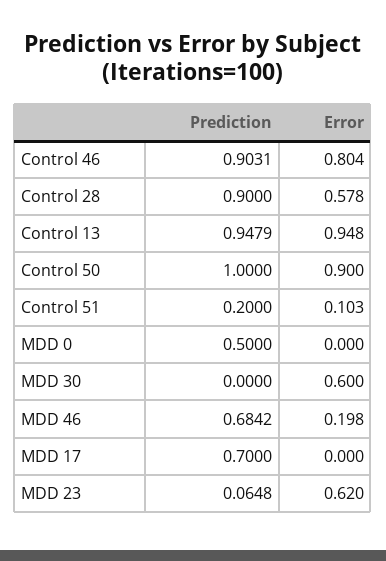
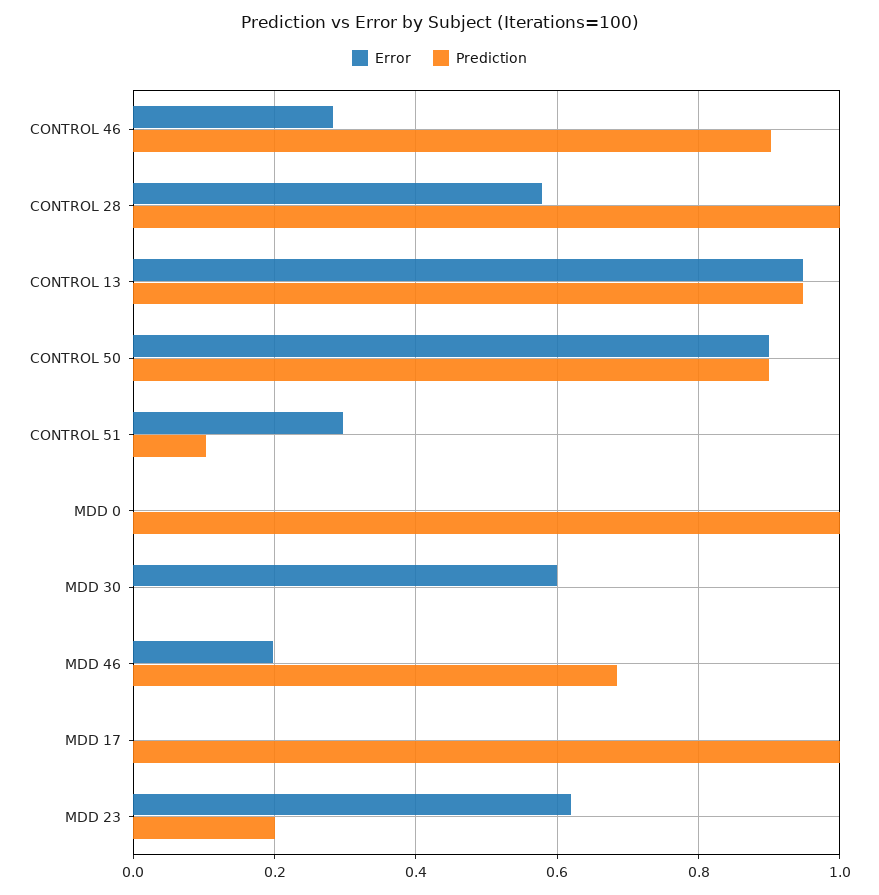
  {
    "Prediction": {
      "Control 46": 0.9031,
-     "Control 28": 0.9,
+     "Control 28": 1,
      "Control 13": 0.9479,
-     "Control 50": 1,
+     "Control 50": 0.9,
-     "Control 51": 0.2,
+     "Control 51": 0.1,
-     "MDD 0": 0.5,
+     "MDD 0": 1,
      "MDD 30": 0,
      "MDD 46": 0.6842,
-     "MDD 17": 0.7,
+     "MDD 17": 1,
-     "MDD 23": 0.0648
+     "MDD 23": 0.2
    },
    "Error": {
-     "Control 46": 0.804,
+     "Control 46": 0.28,
      "Control 28": 0.578,
      "Control 13": 0.948,
      "Control 50": 0.9,
-     "Control 51": 0.103,
+     "Control 51": 0.3,
      "MDD 0": 0,
      "MDD 30": 0.6,
      "MDD 46": 0.198,
      "MDD 17": 0,
      "MDD 23": 0.62
    }
  }

